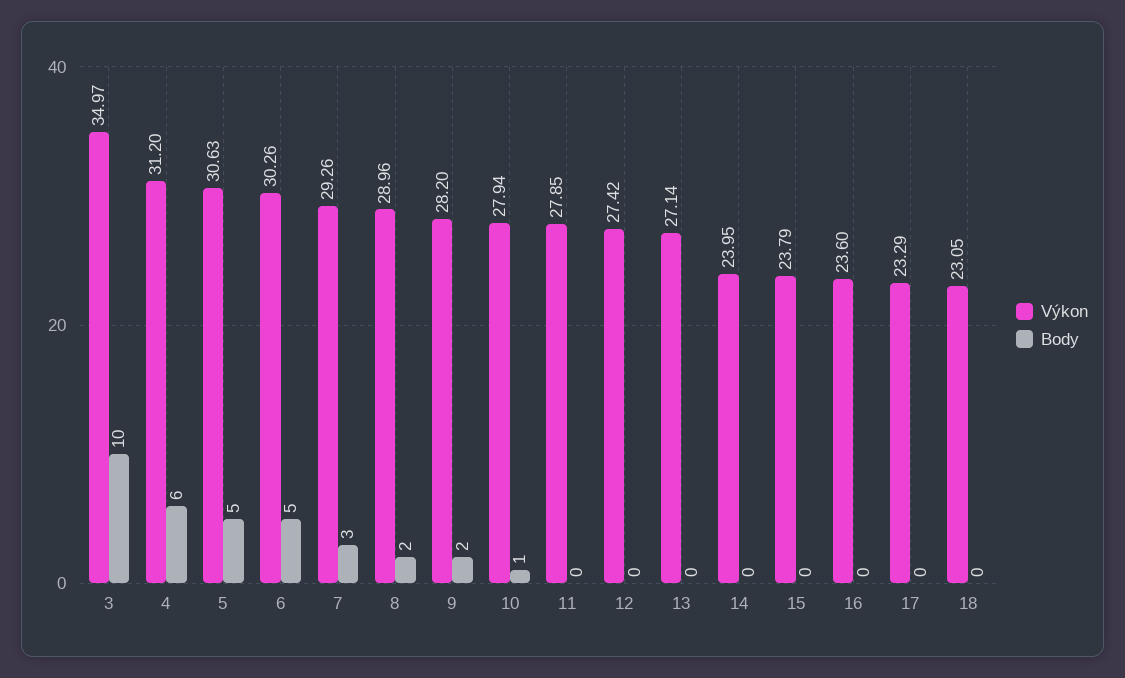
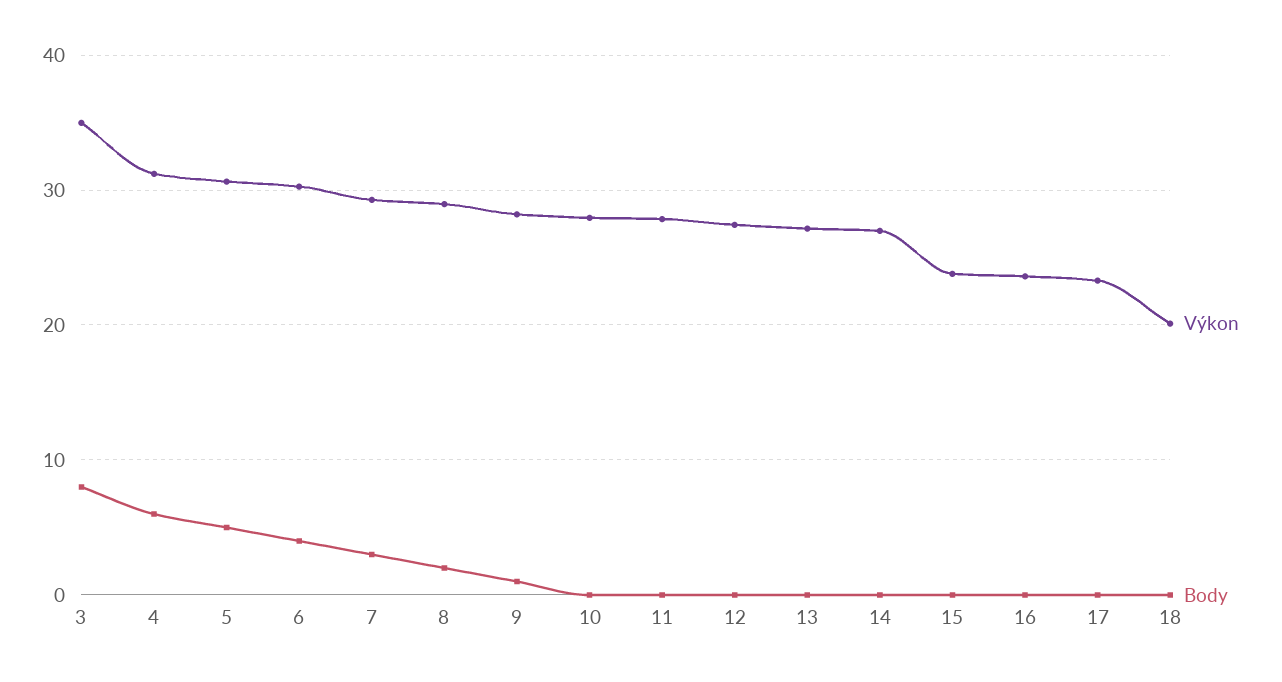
  {
    "Výkon": {
      "3": 34.97,
      "4": 31.2,
      "5": 30.63,
      "6": 30.26,
      "7": 29.26,
      "8": 28.96,
      "9": 28.2,
      "10": 27.94,
      "11": 27.85,
      "12": 27.42,
      "13": 27.14,
-     "14": 23.95,
+     "14": 27,
      "15": 23.79,
      "16": 23.6,
      "17": 23.29,
-     "18": 23.05
+     "18": 20
    },
    "Body": {
-     "3": 10,
+     "3": 8,
      "4": 6,
      "5": 5,
-     "6": 5,
+     "6": 4,
      "7": 3,
      "8": 2,
-     "9": 2,
+     "9": 1,
-     "10": 1,
+     "10": 0,
      "11": 0,
      "12": 0,
      "13": 0,
      "14": 0,
      "15": 0,
      "16": 0,
      "17": 0,
      "18": 0
    }
  }

